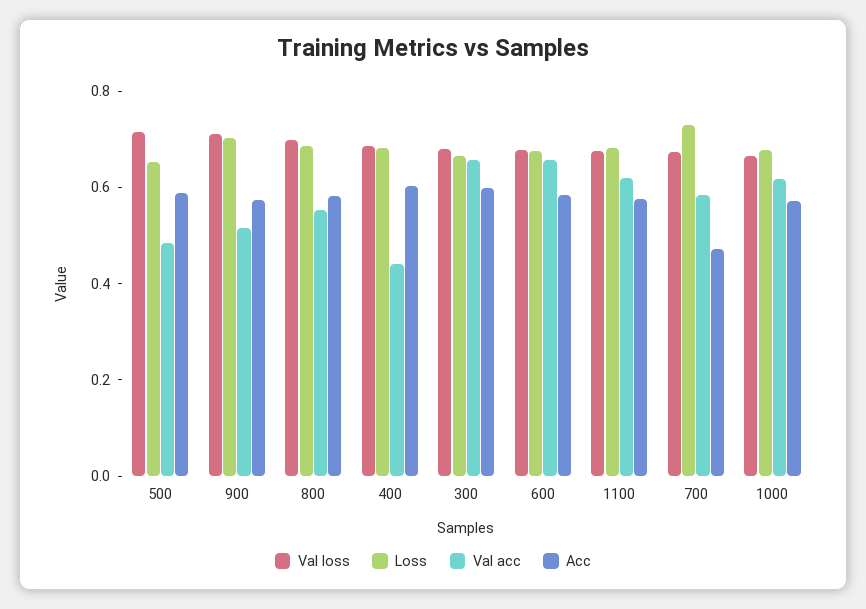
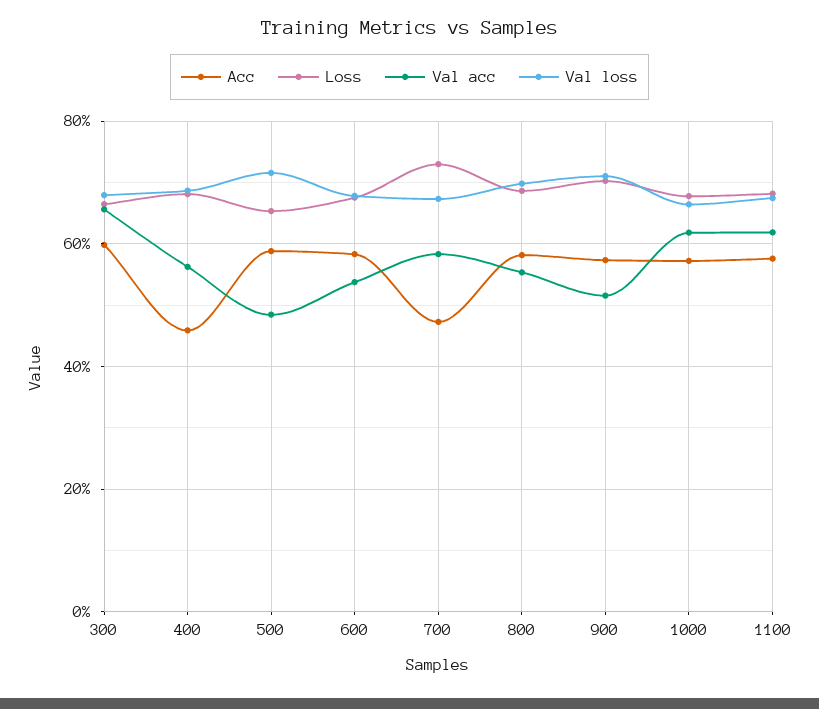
  {
    "Val loss": {
      "500": 0.72,
      "900": 0.72,
      "800": 0.7,
      "400": 0.68,
      "300": 0.68,
      "600": 0.68,
      "1100": 0.68,
      "700": 0.68,
      "1000": 0.66
    },
    "Loss": {
      "500": 0.66,
      "900": 0.7,
      "800": 0.68,
      "400": 0.68,
      "300": 0.66,
      "600": 0.68,
      "1100": 0.68,
      "700": 0.72,
      "1000": 0.68
    },
    "Val acc": {
      "500": 0.48,
      "900": 0.52,
      "800": 0.56,
-     "400": 0.45,
+     "400": 0.56,
      "300": 0.66,
-     "600": 0.65,
+     "600": 0.54,
      "1100": 0.62,
      "700": 0.58,
      "1000": 0.62
    },
    "Acc": {
      "500": 0.58,
      "900": 0.58,
      "800": 0.58,
-     "400": 0.6,
+     "400": 0.46,
      "300": 0.6,
      "600": 0.58,
      "1100": 0.58,
      "700": 0.48,
      "1000": 0.58
    }
  }

